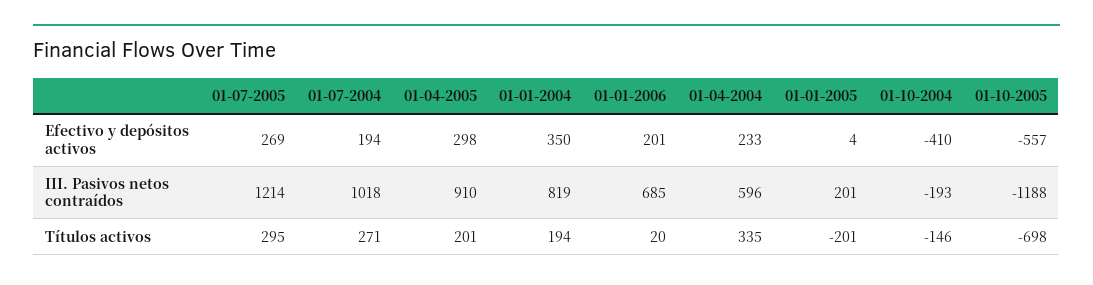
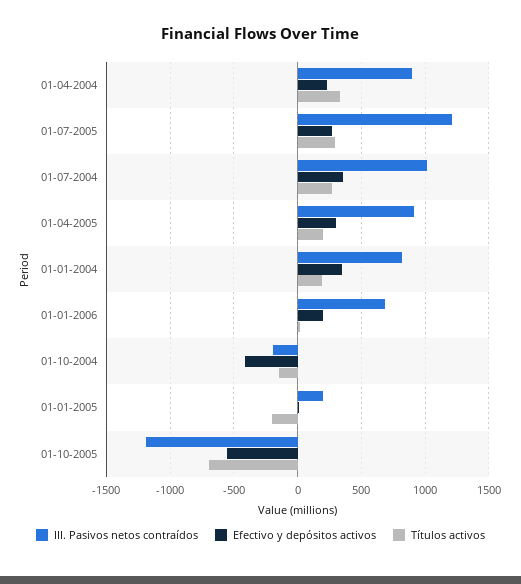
  {
    "Efectivo y depósitos activos": {
      "01-07-2005": 269,
-     "01-07-2004": 194,
+     "01-07-2004": 350,
      "01-04-2005": 298,
      "01-01-2004": 350,
      "01-01-2006": 201,
      "01-04-2004": 233,
      "01-01-2005": 4,
      "01-10-2004": -410,
      "01-10-2005": -557
    },
    "III. Pasivos netos contraídos": {
      "01-07-2005": 1214,
      "01-07-2004": 1018,
      "01-04-2005": 910,
      "01-01-2004": 819,
      "01-01-2006": 685,
-     "01-04-2004": 596,
+     "01-04-2004": 900,
      "01-01-2005": 201,
      "01-10-2004": -193,
      "01-10-2005": -1188
    },
    "Títulos activos": {
      "01-07-2005": 295,
      "01-07-2004": 271,
      "01-04-2005": 201,
      "01-01-2004": 194,
      "01-01-2006": 20,
      "01-04-2004": 335,
      "01-01-2005": -201,
      "01-10-2004": -146,
      "01-10-2005": -698
    }
  }

